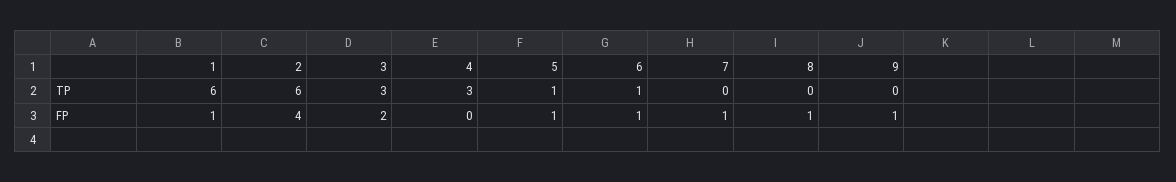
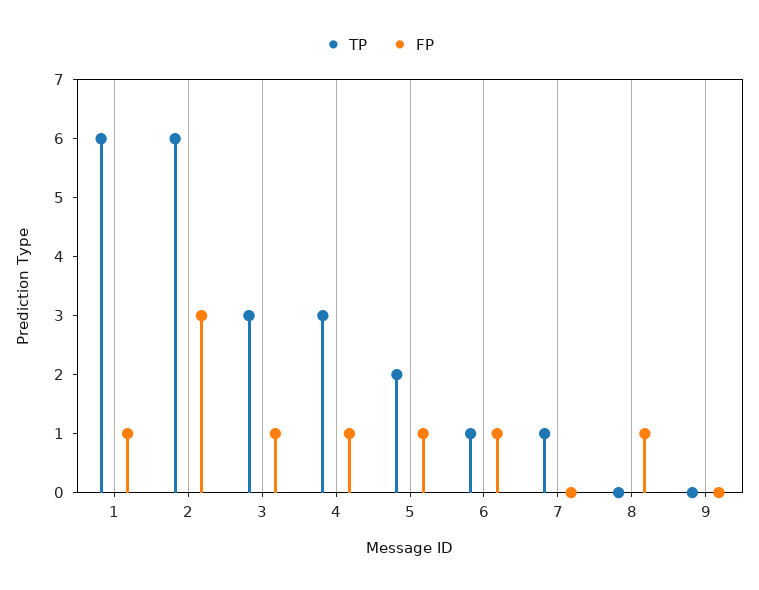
  {
    "TP": {
      "1": 6,
      "2": 6,
      "3": 3,
      "4": 3,
-     "5": 1,
+     "5": 2,
      "6": 1,
-     "7": 0,
+     "7": 1,
      "8": 0,
      "9": 0
    },
    "FP": {
      "1": 1,
-     "2": 4,
+     "2": 3,
-     "3": 2,
+     "3": 1,
-     "4": 0,
+     "4": 1,
      "5": 1,
      "6": 1,
-     "7": 1,
+     "7": 0,
      "8": 1,
-     "9": 1
+     "9": 0
    }
  }

